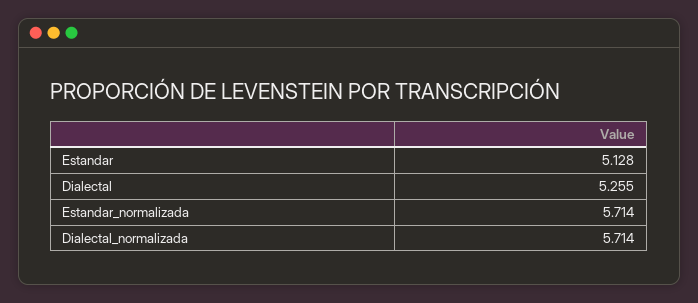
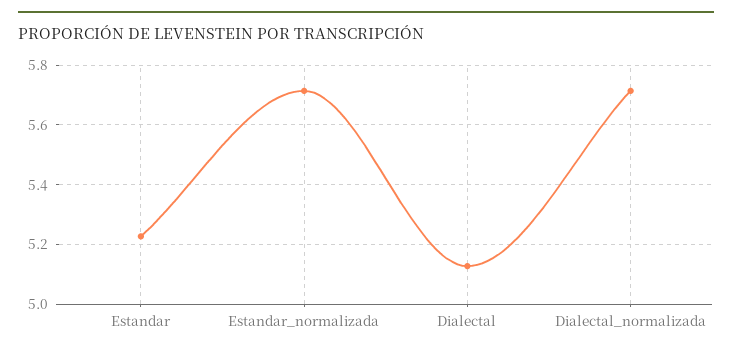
  {
-   "Estandar": 5.128,
+   "Estandar": 5.225,
-   "Dialectal": 5.255,
+   "Dialectal": 5.125,
    "Estandar_normalizada": 5.714,
    "Dialectal_normalizada": 5.714
  }

